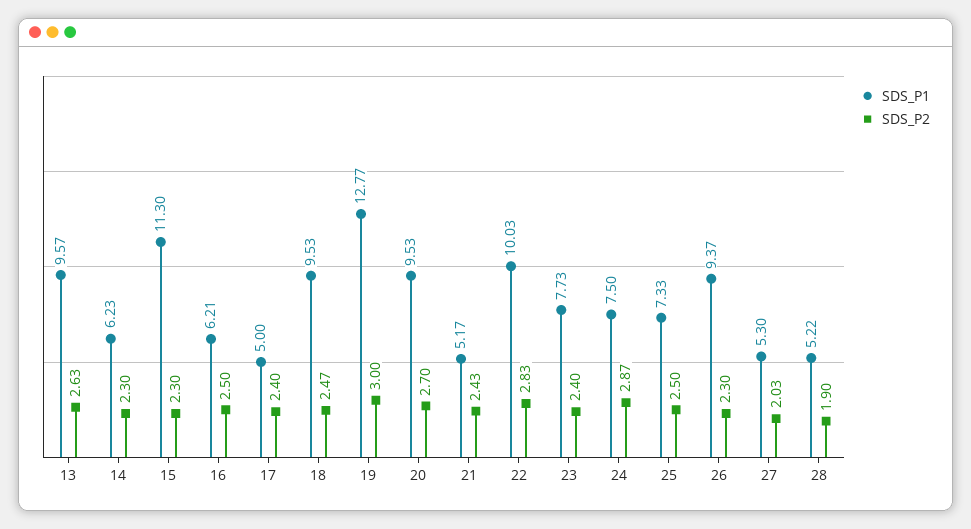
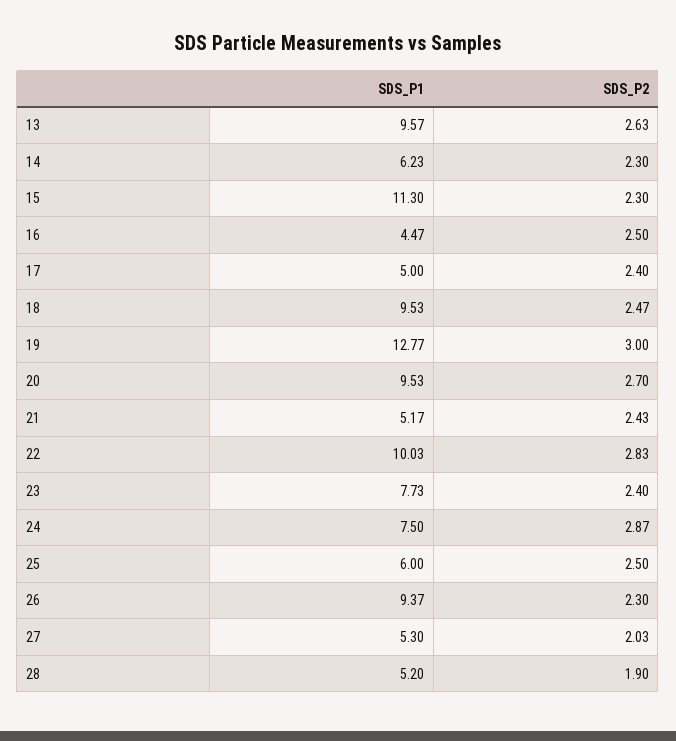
  {
    "SDS_P1": {
      "13": 9.57,
      "14": 6.23,
      "15": 11.3,
-     "16": 6.21,
+     "16": 4.47,
      "17": 5,
      "18": 9.53,
      "19": 12.77,
      "20": 9.53,
      "21": 5.17,
      "22": 10.03,
      "23": 7.73,
      "24": 7.5,
-     "25": 7.33,
+     "25": 6,
      "26": 9.37,
      "27": 5.3,
-     "28": 5.22
+     "28": 5.2
    },
    "SDS_P2": {
      "13": 2.63,
      "14": 2.3,
      "15": 2.3,
      "16": 2.5,
      "17": 2.4,
      "18": 2.47,
      "19": 3,
      "20": 2.7,
      "21": 2.43,
      "22": 2.83,
      "23": 2.4,
      "24": 2.87,
      "25": 2.5,
      "26": 2.3,
      "27": 2.03,
      "28": 1.9
    }
  }

